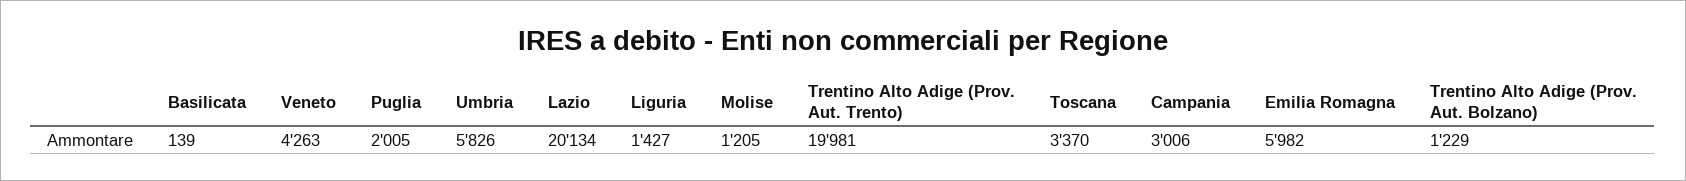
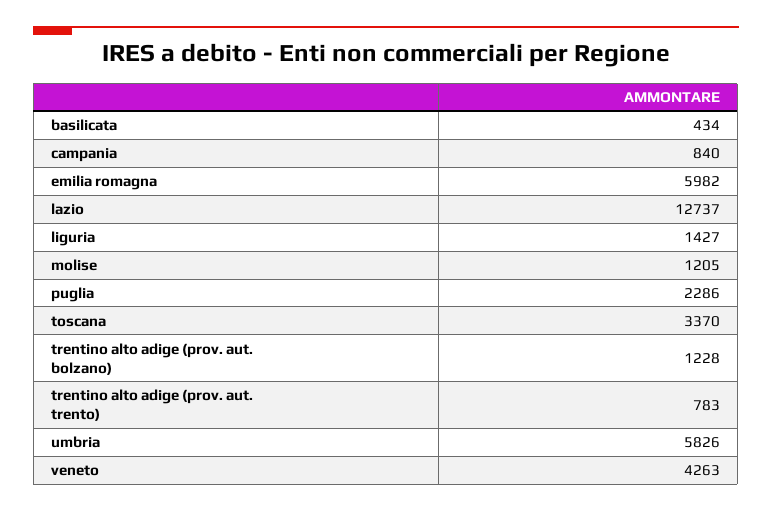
  {
-   "Basilicata": 139,
+   "Basilicata": 434,
    "Veneto": 4263,
-   "Puglia": 2005,
+   "Puglia": 2286,
    "Umbria": 5826,
-   "Lazio": 20134,
+   "Lazio": 12737,
    "Liguria": 1427,
    "Molise": 1205,
-   "Trentino Alto Adige (Prov. Aut. Trento)": 19981,
+   "Trentino Alto Adige (Prov. Aut. Trento)": 783,
    "Toscana": 3370,
-   "Campania": 3006,
+   "Campania": 840,
    "Emilia Romagna": 5982,
-   "Trentino Alto Adige (Prov. Aut. Bolzano)": 1229
+   "Trentino Alto Adige (Prov. Aut. Bolzano)": 1228
  }

